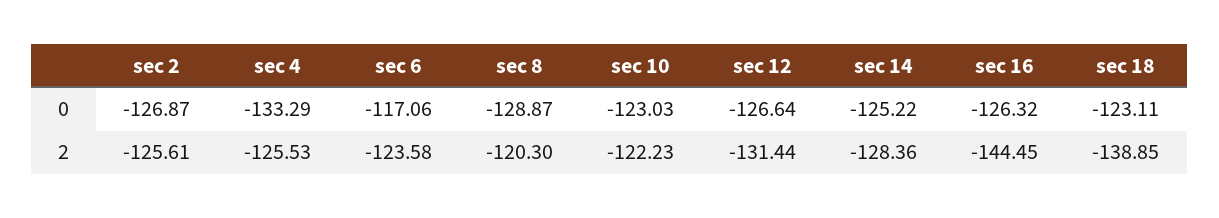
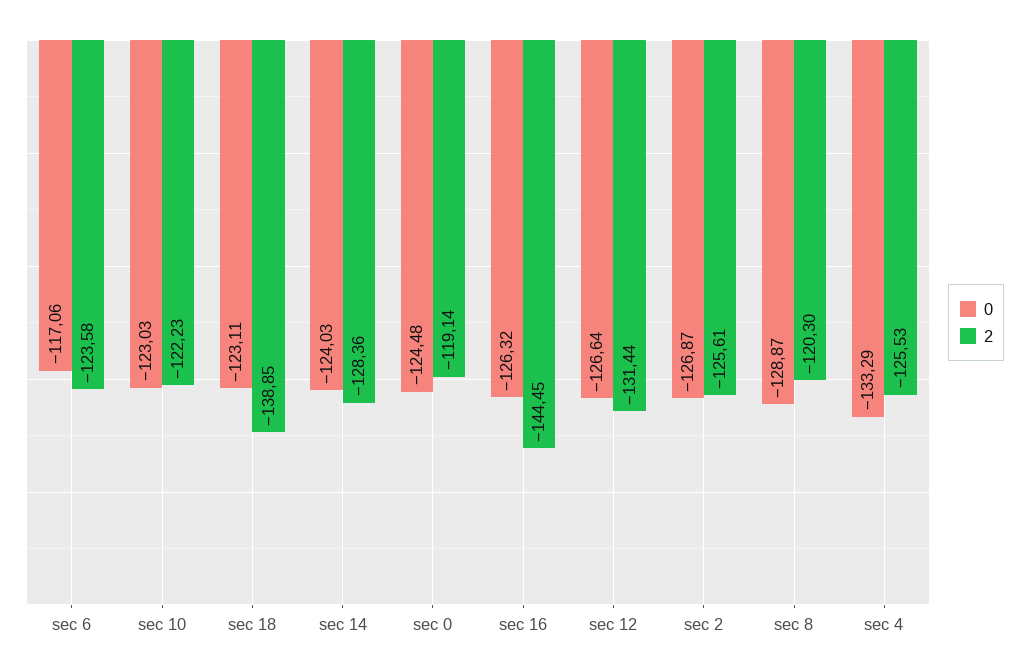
  {
    "0": {
      "sec 2": -126.87,
      "sec 4": -133.29,
      "sec 6": -117.06,
      "sec 8": -128.87,
      "sec 10": -123.03,
      "sec 12": -126.64,
-     "sec 14": -125.22,
+     "sec 14": -124.03,
      "sec 16": -126.32,
-     "sec 18": -123.11
+     "sec 18": -123.11,
+     "sec 0": -124.48
    },
    "2": {
      "sec 2": -125.61,
      "sec 4": -125.53,
      "sec 6": -123.58,
      "sec 8": -120.3,
      "sec 10": -122.23,
      "sec 12": -131.44,
      "sec 14": -128.36,
      "sec 16": -144.45,
-     "sec 18": -138.85
+     "sec 18": -138.85,
+     "sec 0": -119.14
    }
  }

